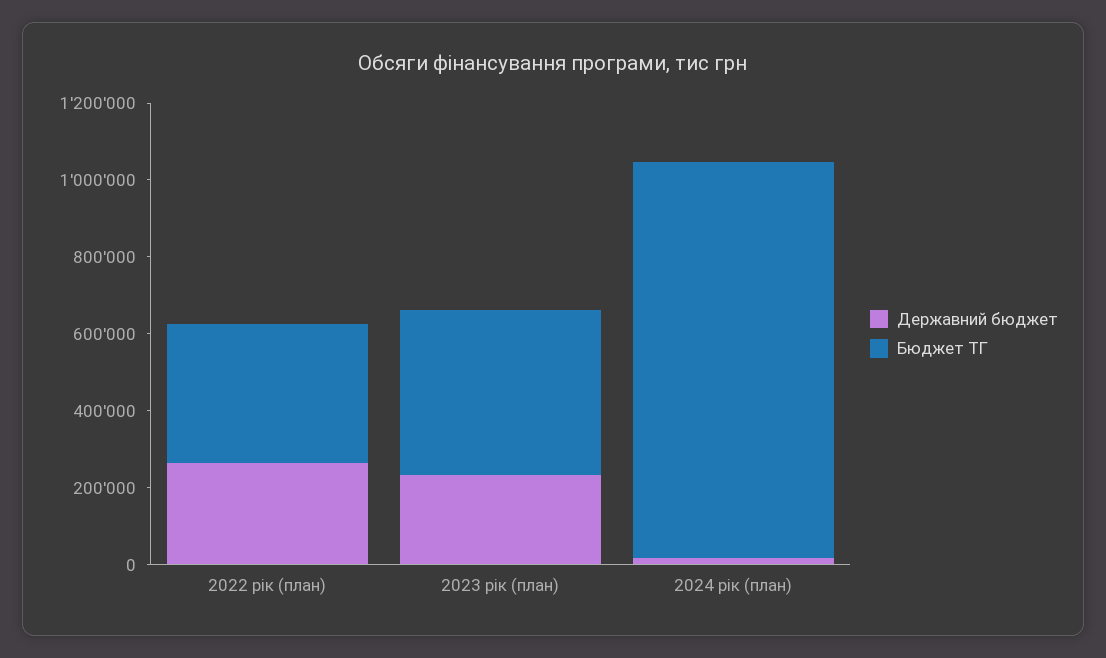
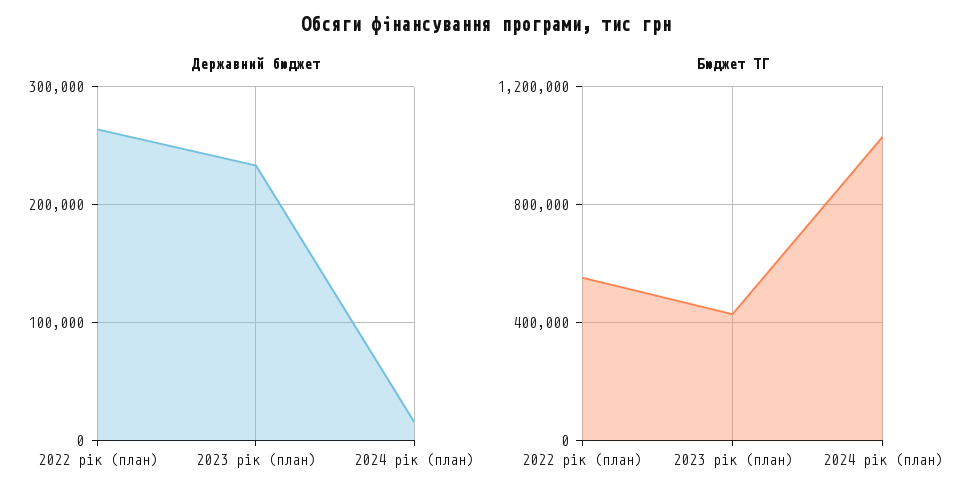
  {
    "Державний бюджет": {
      "2022 рік (план)": 260000,
      "2023 рік (план)": 230000,
      "2024 рік (план)": 20000
    },
    "Бюджет ТГ": {
-     "2022 рік (план)": 350000,
+     "2022 рік (план)": 550000,
      "2023 рік (план)": 450000,
      "2024 рік (план)": 1050000
    }
  }

